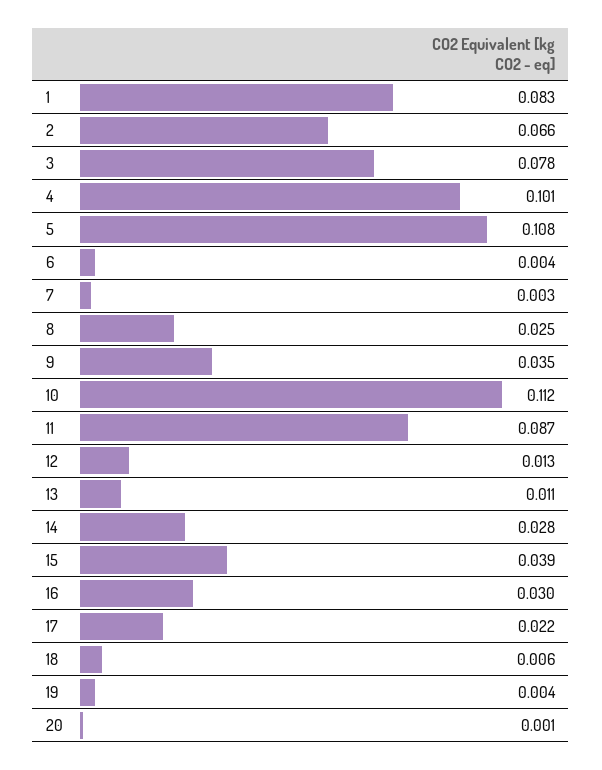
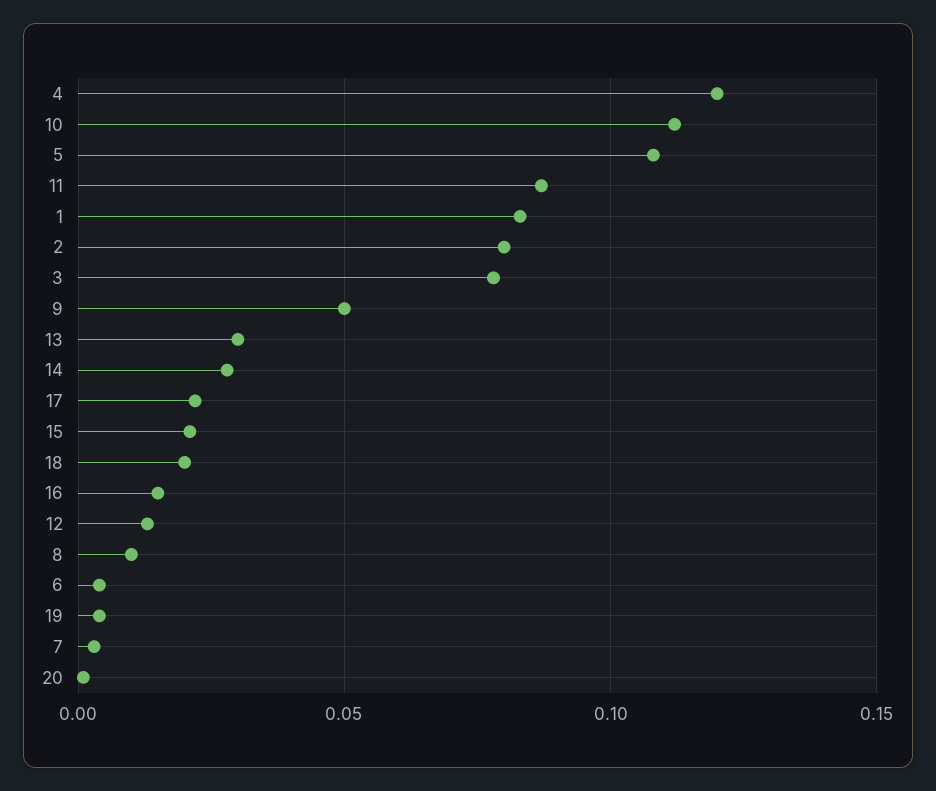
  {
    "1": 0.083,
-   "2": 0.066,
+   "2": 0.08,
    "3": 0.078,
-   "4": 0.101,
+   "4": 0.12,
    "5": 0.108,
    "6": 0.004,
    "7": 0.003,
-   "8": 0.025,
+   "8": 0.01,
-   "9": 0.035,
+   "9": 0.05,
    "10": 0.112,
    "11": 0.087,
    "12": 0.013,
-   "13": 0.011,
+   "13": 0.03,
    "14": 0.028,
-   "15": 0.039,
+   "15": 0.02,
-   "16": 0.03,
+   "16": 0.015,
    "17": 0.022,
-   "18": 0.006,
+   "18": 0.02,
    "19": 0.004,
    "20": 0.001
  }

